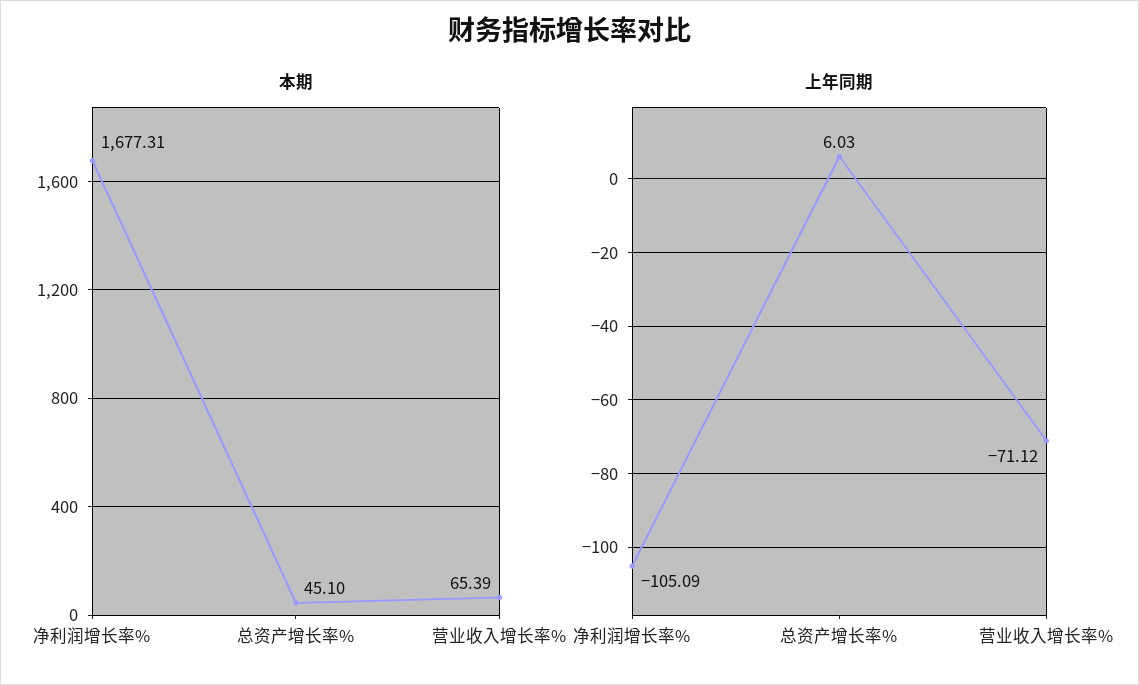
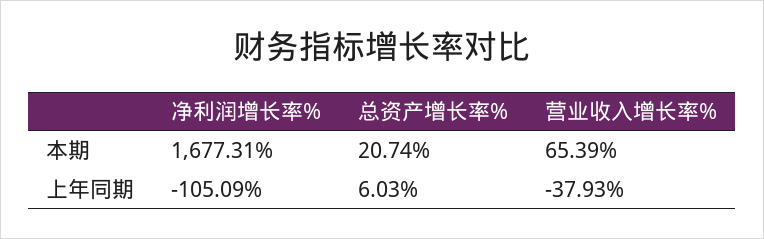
  {
    "本期": {
      "净利润增长率%": 1677.31,
-     "总资产增长率%": 45.1,
+     "总资产增长率%": 20.74,
      "营业收入增长率%": 65.39
    },
    "上年同期": {
      "净利润增长率%": -105.09,
      "总资产增长率%": 6.03,
-     "营业收入增长率%": -71.12
+     "营业收入增长率%": -37.93
    }
  }

